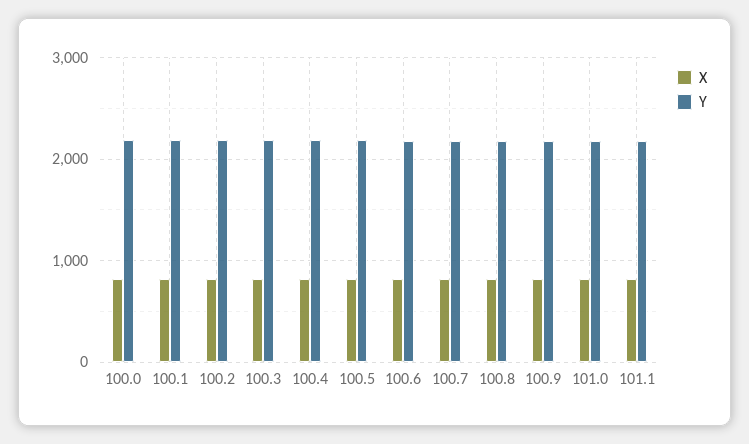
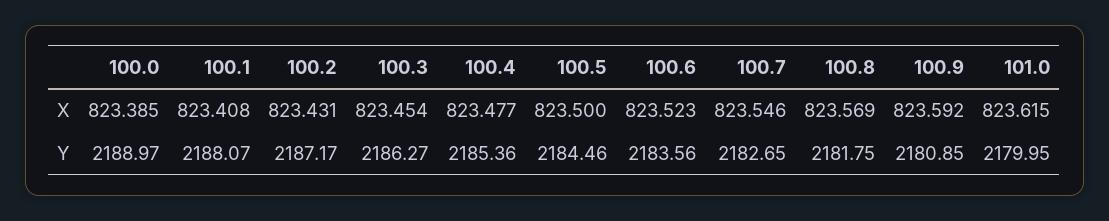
  {
    "X": {
      "100.0": 823.385,
      "100.1": 823.408,
      "100.2": 823.431,
      "100.3": 823.454,
      "100.4": 823.477,
      "100.5": 823.5,
      "100.6": 823.523,
      "100.7": 823.546,
      "100.8": 823.569,
      "100.9": 823.592,
-     "101.0": 823.615,
+     "101.0": 823.615
-     "101.1": 800
    },
    "Y": {
      "100.0": 2188.97,
      "100.1": 2188.07,
      "100.2": 2187.17,
      "100.3": 2186.27,
      "100.4": 2185.36,
      "100.5": 2184.46,
      "100.6": 2183.56,
      "100.7": 2182.65,
      "100.8": 2181.75,
      "100.9": 2180.85,
-     "101.0": 2179.95,
+     "101.0": 2179.95
-     "101.1": 2200
    }
  }

